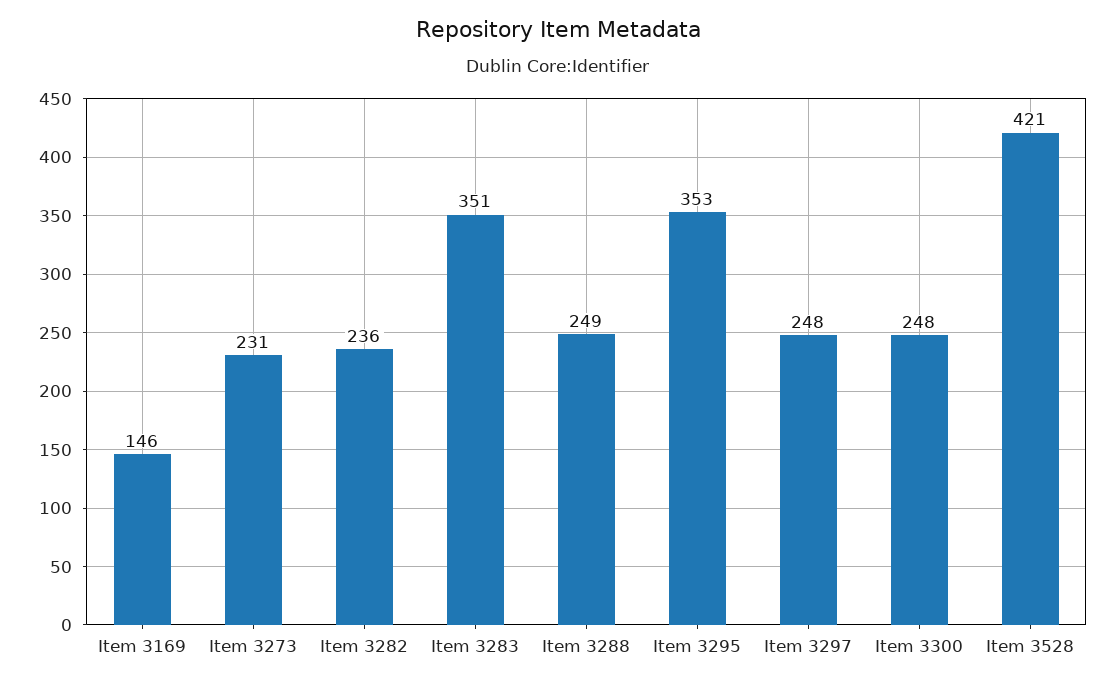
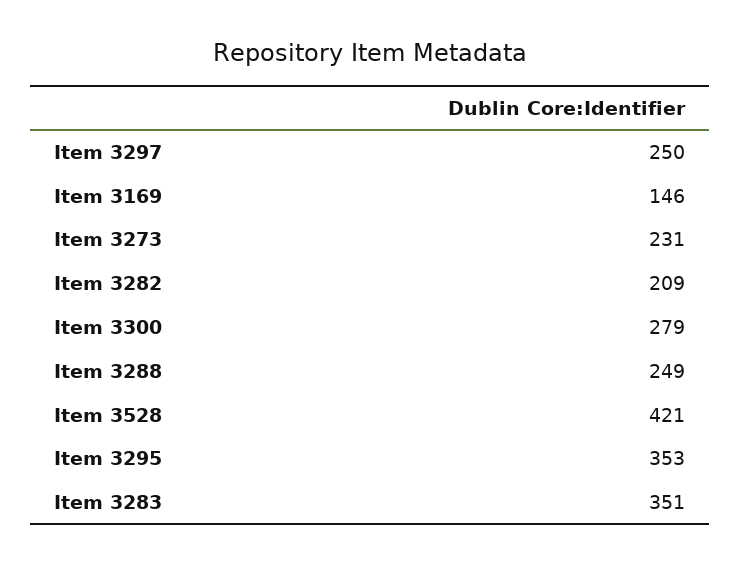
  {
    "Item 3169": 146,
    "Item 3273": 231,
-   "Item 3282": 236,
+   "Item 3282": 209,
    "Item 3283": 351,
    "Item 3288": 249,
    "Item 3295": 353,
-   "Item 3297": 248,
+   "Item 3297": 250,
-   "Item 3300": 248,
+   "Item 3300": 279,
    "Item 3528": 421
  }

